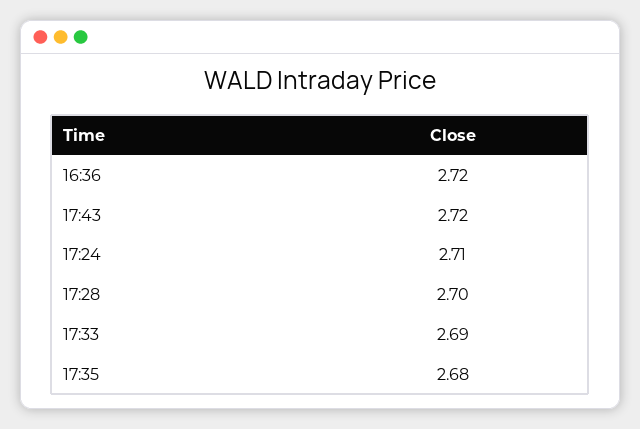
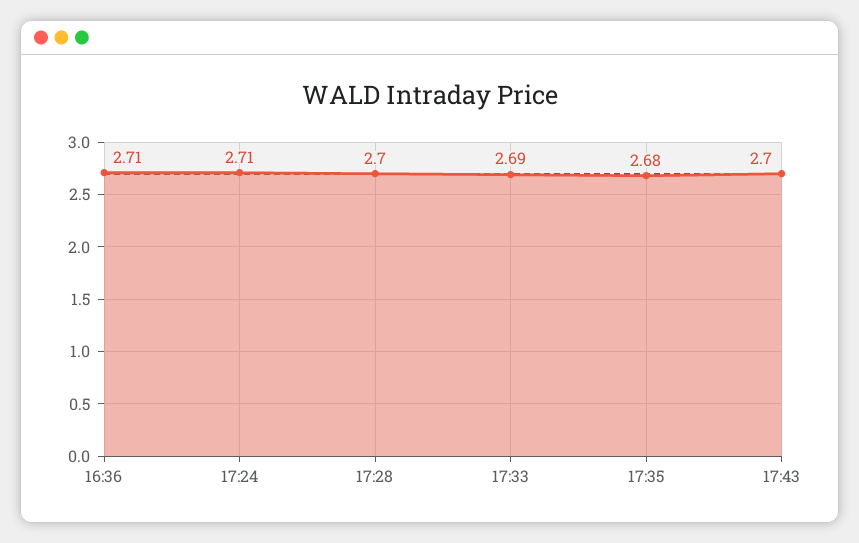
  {
-   "16:36": 2.72,
+   "16:36": 2.71,
-   "17:43": 2.72,
+   "17:43": 2.7,
    "17:24": 2.71,
    "17:28": 2.7,
    "17:33": 2.69,
    "17:35": 2.68
  }

